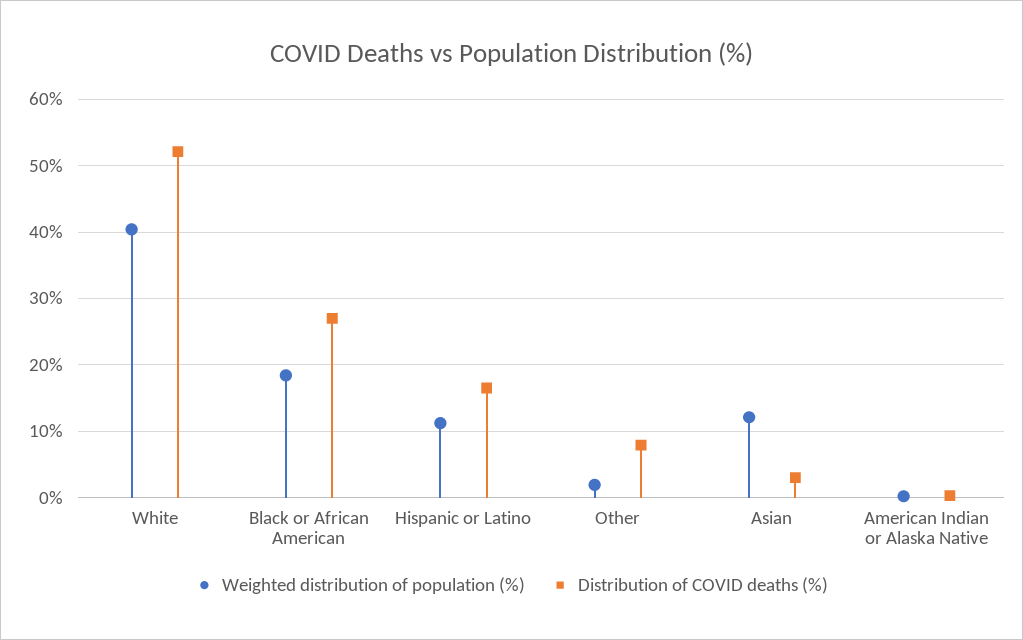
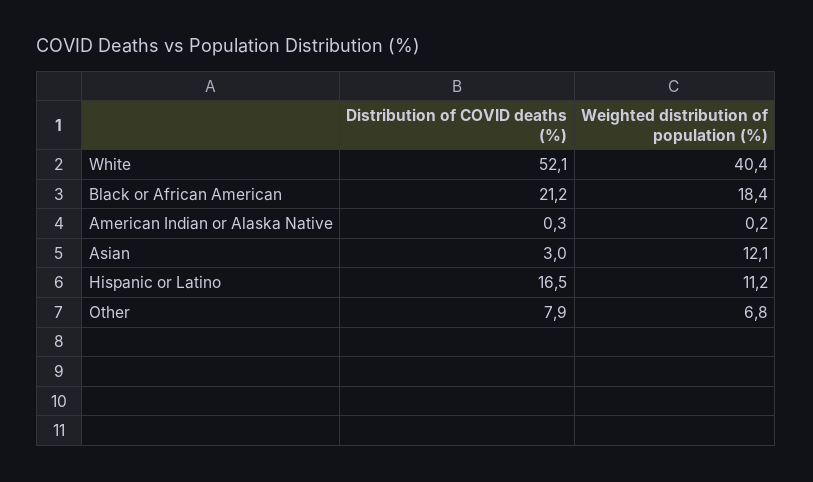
  {
    "Weighted distribution of population (%)": {
      "White": 40.4,
      "Black or African American": 18.4,
      "Hispanic or Latino": 11.2,
-     "Other": 2,
+     "Other": 6.8,
      "Asian": 12.1,
      "American Indian or Alaska Native": 0.2
    },
    "Distribution of COVID deaths (%)": {
      "White": 52.1,
-     "Black or African American": 27,
+     "Black or African American": 21.2,
      "Hispanic or Latino": 16.5,
      "Other": 7.9,
      "Asian": 3,
      "American Indian or Alaska Native": 0.3
    }
  }

